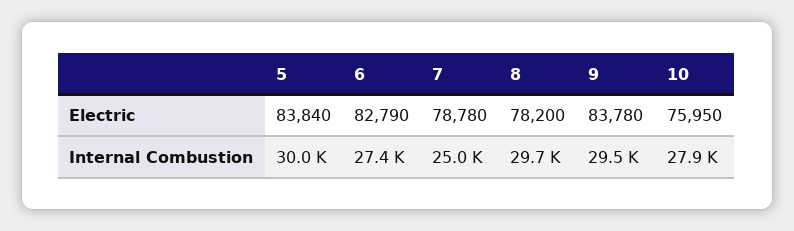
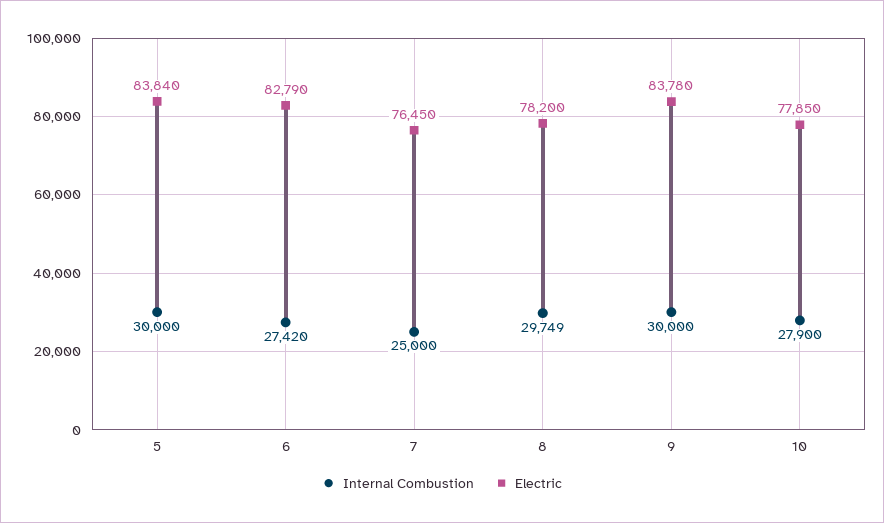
  {
    "Electric": {
      "5": 83840,
      "6": 82790,
-     "7": 78780,
+     "7": 76450,
      "8": 78200,
      "9": 83780,
-     "10": 75950
+     "10": 77850
    },
    "Internal Combustion": {
      "5": 30000,
      "6": 27420,
      "7": 25000,
      "8": 29749,
-     "9": 29500,
+     "9": 30000,
      "10": 27900
    }
  }

